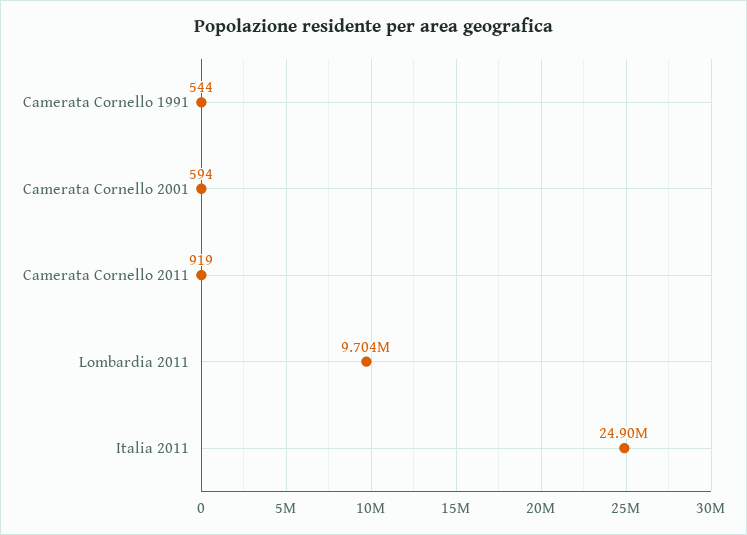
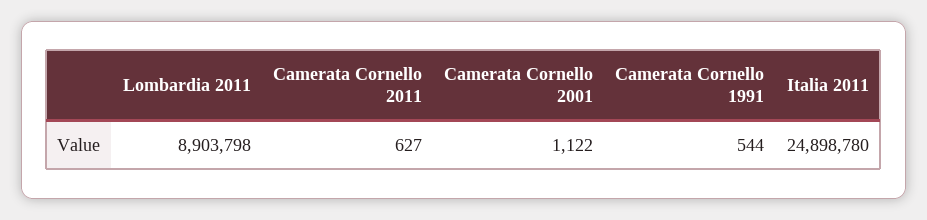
  {
    "Camerata Cornello 1991": 544,
-   "Camerata Cornello 2001": 594,
+   "Camerata Cornello 2001": 1122,
-   "Camerata Cornello 2011": 919,
+   "Camerata Cornello 2011": 627,
-   "Lombardia 2011": 9704000,
+   "Lombardia 2011": 8903798,
    "Italia 2011": 24898780
  }

